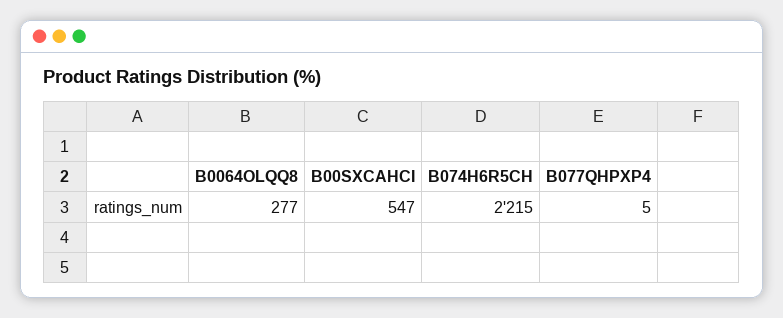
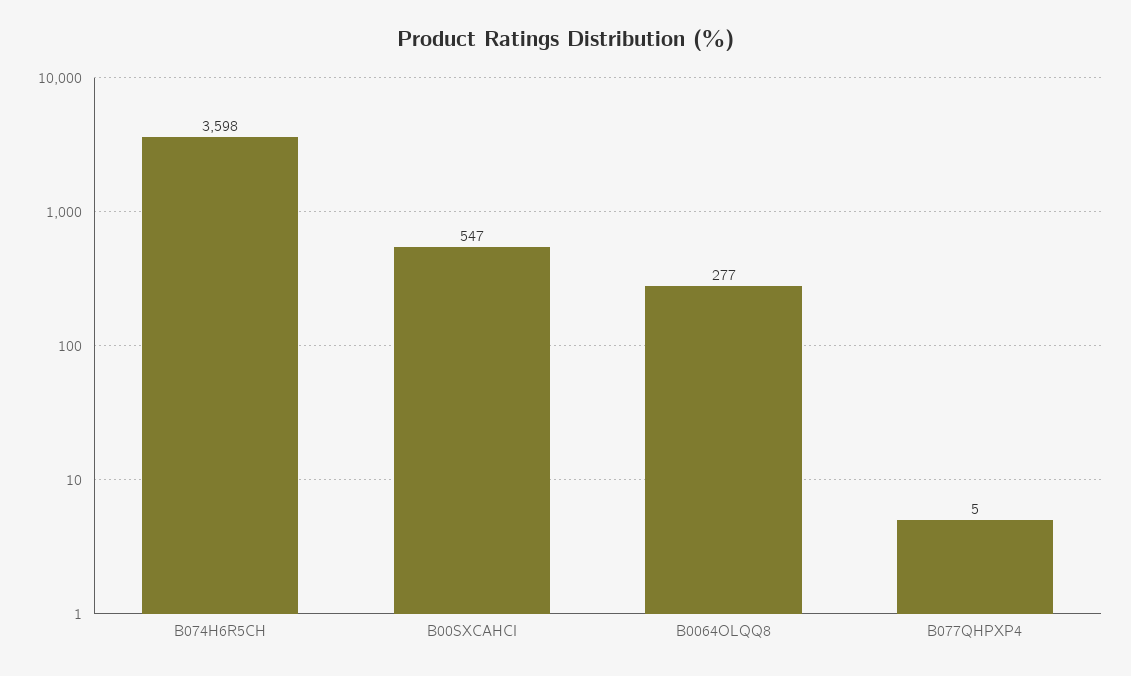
  {
    "B0064OLQQ8": 277,
    "B00SXCAHCI": 547,
-   "B074H6R5CH": 2215,
+   "B074H6R5CH": 3598,
    "B077QHPXP4": 5
  }

